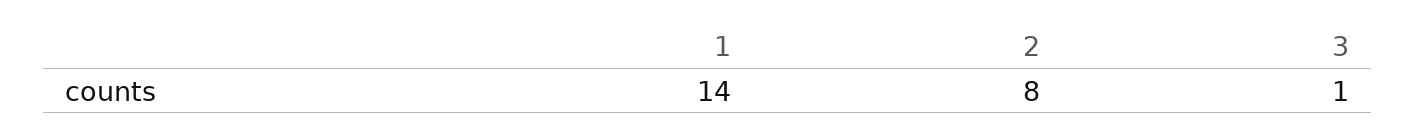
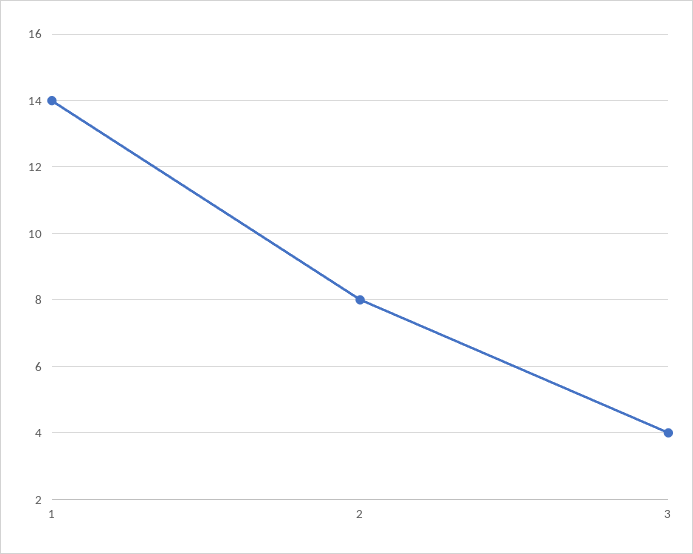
  {
    "1": 14,
    "2": 8,
-   "3": 1
+   "3": 4
  }

